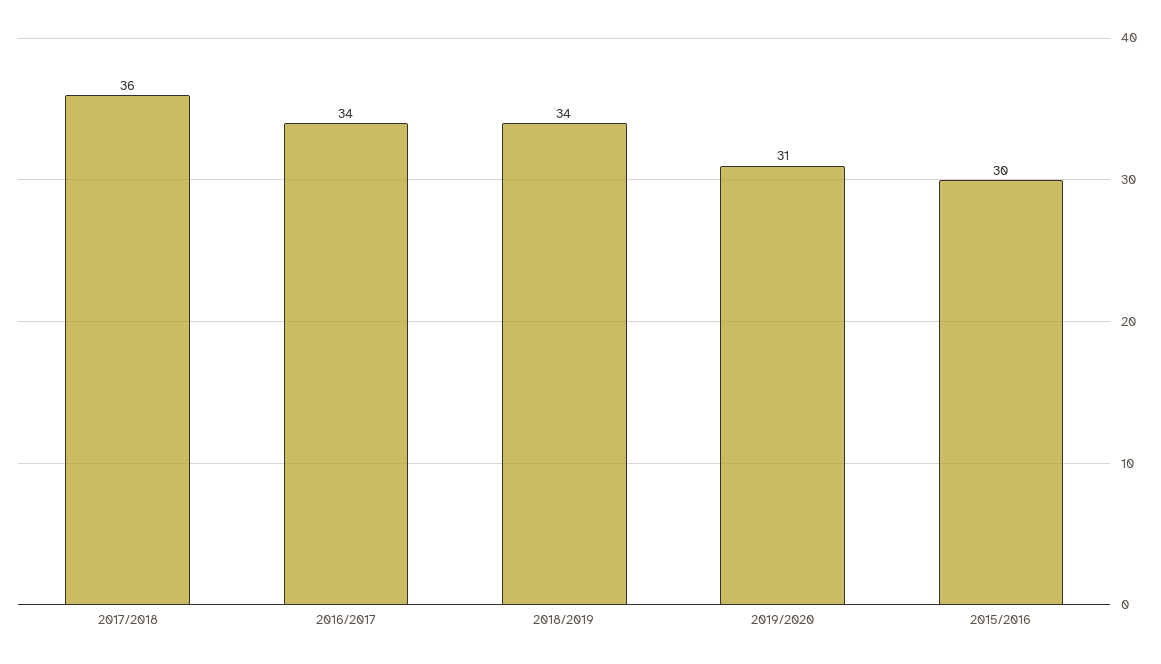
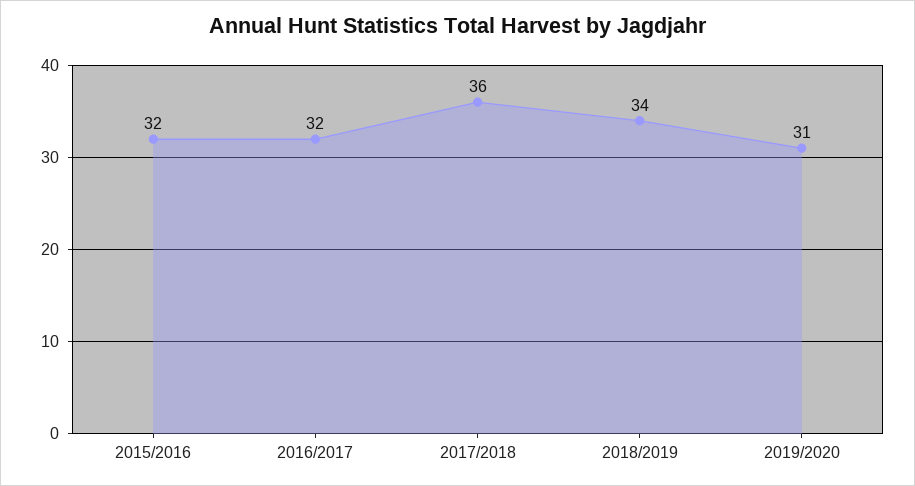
  {
    "2017/2018": 36,
-   "2016/2017": 34,
+   "2016/2017": 32,
    "2018/2019": 34,
    "2019/2020": 31,
-   "2015/2016": 30
+   "2015/2016": 32
  }

